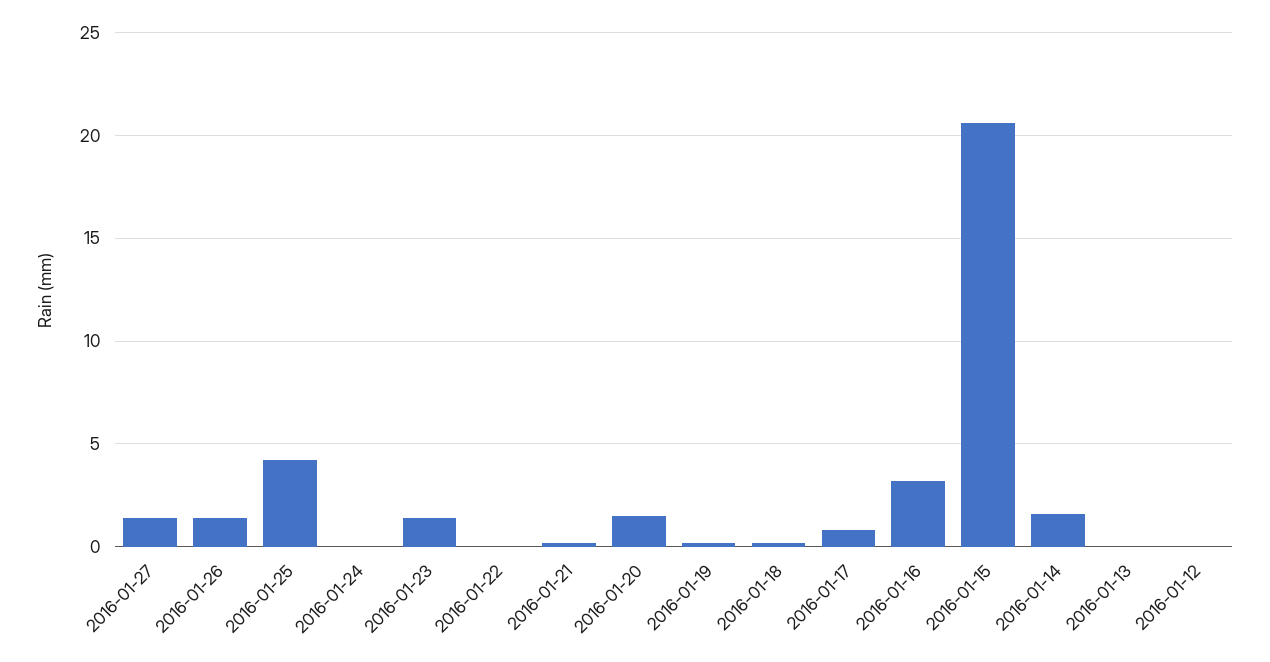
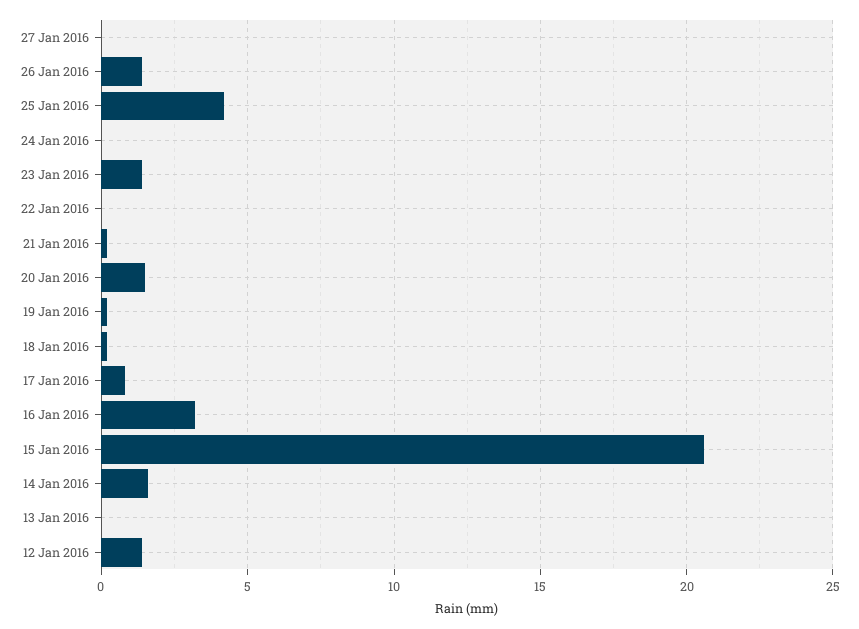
  {
-   "2016-01-27": 1.5,
+   "2016-01-27": 0,
    "2016-01-26": 1.5,
    "2016-01-25": 4,
    "2016-01-24": 0,
    "2016-01-23": 1.5,
    "2016-01-22": 0,
    "2016-01-21": 0,
    "2016-01-20": 1.5,
    "2016-01-19": 0,
    "2016-01-18": 0,
    "2016-01-17": 1,
    "2016-01-16": 3,
    "2016-01-15": 20.5,
    "2016-01-14": 1.5,
    "2016-01-13": 0,
-   "2016-01-12": 0
+   "2016-01-12": 1.5
  }

